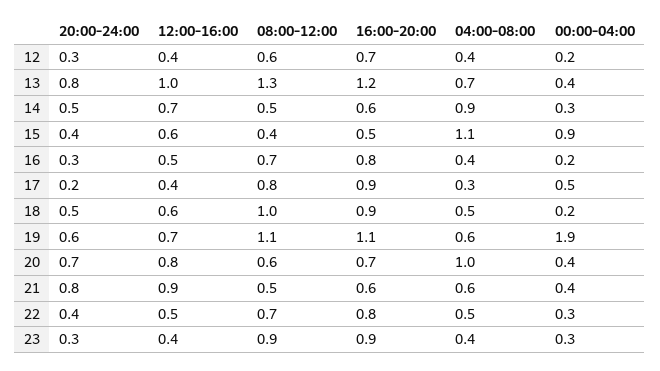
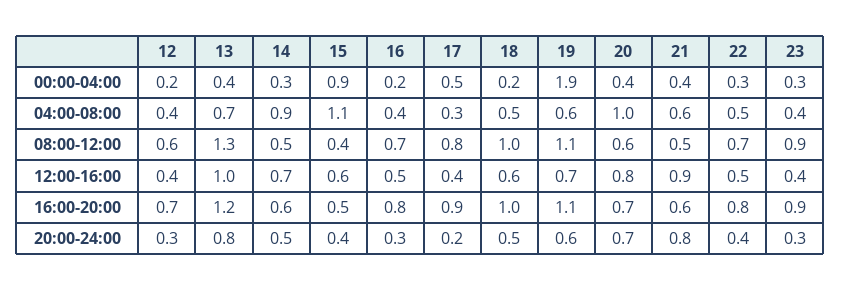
  {
    "20:00-24:00": {
      "12": 0.3,
      "13": 0.8,
      "14": 0.5,
      "15": 0.4,
      "16": 0.3,
      "17": 0.2,
      "18": 0.5,
      "19": 0.6,
      "20": 0.7,
      "21": 0.8,
      "22": 0.4,
      "23": 0.3
    },
    "12:00-16:00": {
      "12": 0.4,
      "13": 1,
      "14": 0.7,
      "15": 0.6,
      "16": 0.5,
      "17": 0.4,
      "18": 0.6,
      "19": 0.7,
      "20": 0.8,
      "21": 0.9,
      "22": 0.5,
      "23": 0.4
    },
    "08:00-12:00": {
      "12": 0.6,
      "13": 1.3,
      "14": 0.5,
      "15": 0.4,
      "16": 0.7,
      "17": 0.8,
      "18": 1,
      "19": 1.1,
      "20": 0.6,
      "21": 0.5,
      "22": 0.7,
      "23": 0.9
    },
    "16:00-20:00": {
      "12": 0.7,
      "13": 1.2,
      "14": 0.6,
      "15": 0.5,
      "16": 0.8,
      "17": 0.9,
-     "18": 0.9,
+     "18": 1,
      "19": 1.1,
      "20": 0.7,
      "21": 0.6,
      "22": 0.8,
      "23": 0.9
    },
    "04:00-08:00": {
      "12": 0.4,
      "13": 0.7,
      "14": 0.9,
      "15": 1.1,
      "16": 0.4,
      "17": 0.3,
      "18": 0.5,
      "19": 0.6,
      "20": 1,
      "21": 0.6,
      "22": 0.5,
      "23": 0.4
    },
    "00:00-04:00": {
      "12": 0.2,
      "13": 0.4,
      "14": 0.3,
      "15": 0.9,
      "16": 0.2,
      "17": 0.5,
      "18": 0.2,
      "19": 1.9,
      "20": 0.4,
      "21": 0.4,
      "22": 0.3,
      "23": 0.3
    }
  }

